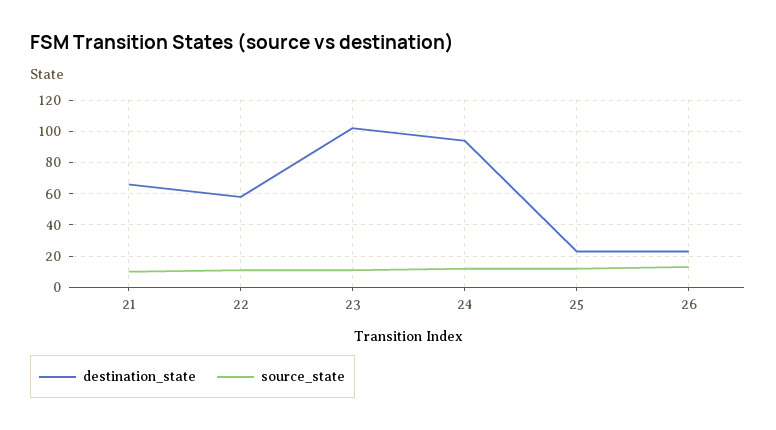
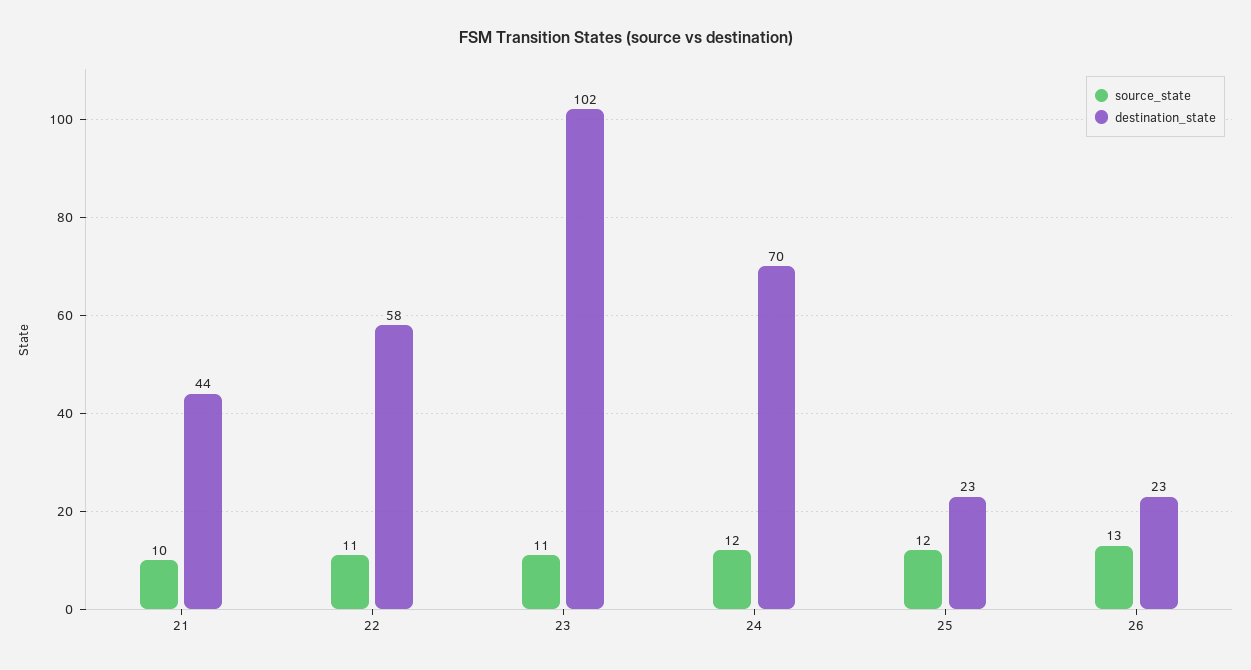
  {
    "destination_state": {
-     "21": 65,
+     "21": 44,
      "22": 58,
      "23": 102,
-     "24": 95,
+     "24": 70,
      "25": 23,
      "26": 23
    },
    "source_state": {
      "21": 10,
      "22": 11,
      "23": 11,
      "24": 12,
      "25": 12,
      "26": 13
    }
  }

